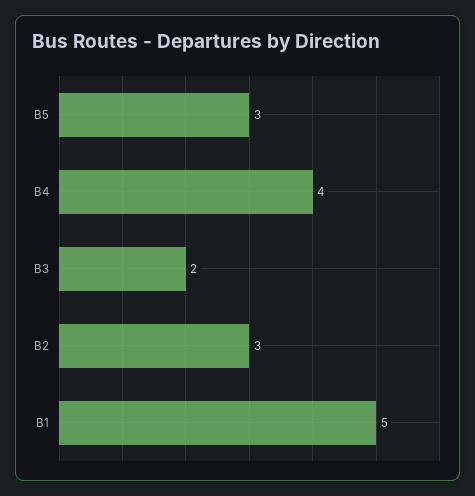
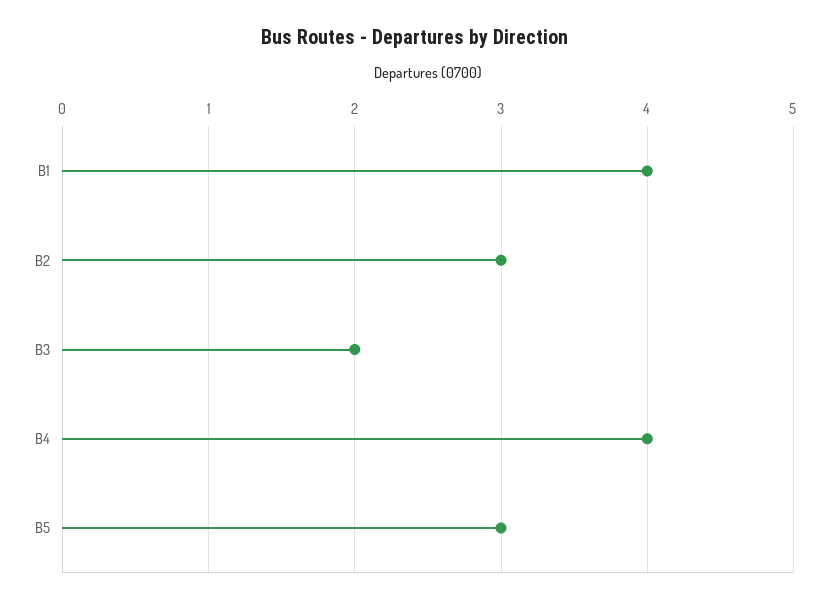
  {
    "B5": 3,
    "B4": 4,
    "B3": 2,
    "B2": 3,
-   "B1": 5
+   "B1": 4
  }

